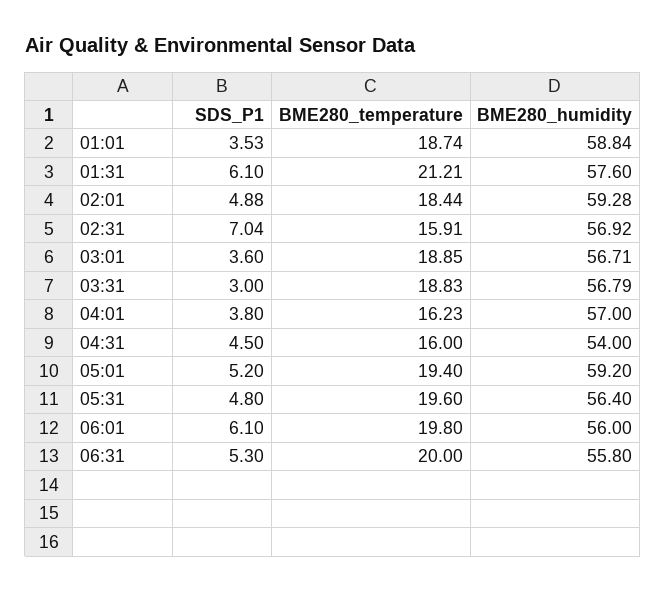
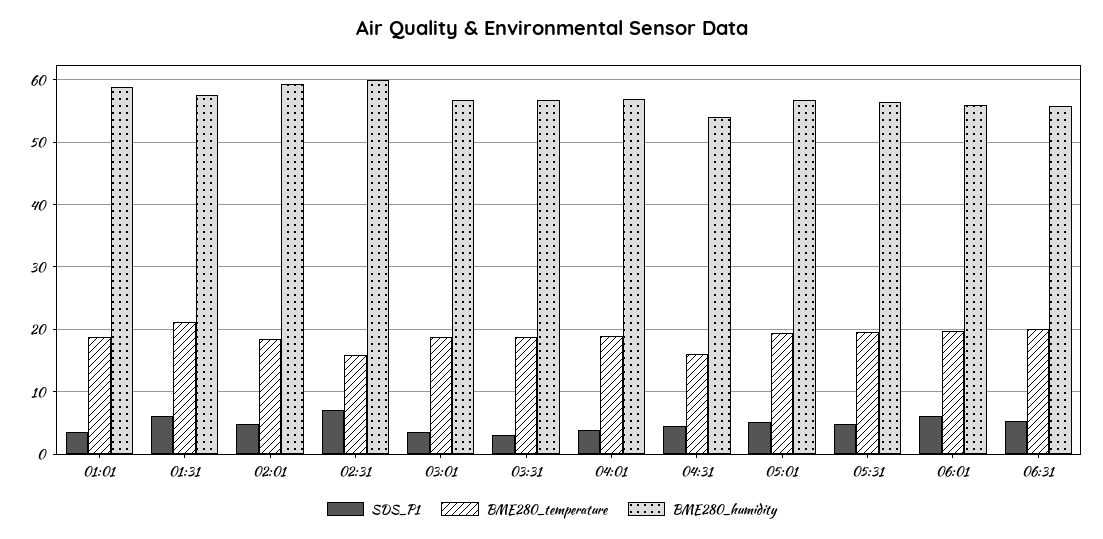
  {
    "SDS_P1": {
      "01:01": 3.53,
      "01:31": 6.1,
      "02:01": 4.88,
      "02:31": 7.04,
      "03:01": 3.6,
      "03:31": 3,
      "04:01": 3.8,
      "04:31": 4.5,
      "05:01": 5.2,
      "05:31": 4.8,
      "06:01": 6.1,
      "06:31": 5.3
    },
    "BME280_temperature": {
      "01:01": 18.74,
      "01:31": 21.21,
      "02:01": 18.44,
      "02:31": 15.91,
      "03:01": 18.85,
      "03:31": 18.83,
-     "04:01": 16.23,
+     "04:01": 19,
      "04:31": 16,
      "05:01": 19.4,
      "05:31": 19.6,
      "06:01": 19.8,
      "06:31": 20
    },
    "BME280_humidity": {
      "01:01": 58.84,
      "01:31": 57.6,
      "02:01": 59.28,
-     "02:31": 56.92,
+     "02:31": 60,
      "03:01": 56.71,
      "03:31": 56.79,
      "04:01": 57,
      "04:31": 54,
-     "05:01": 59.2,
+     "05:01": 57,
      "05:31": 56.4,
      "06:01": 56,
      "06:31": 55.8
    }
  }

